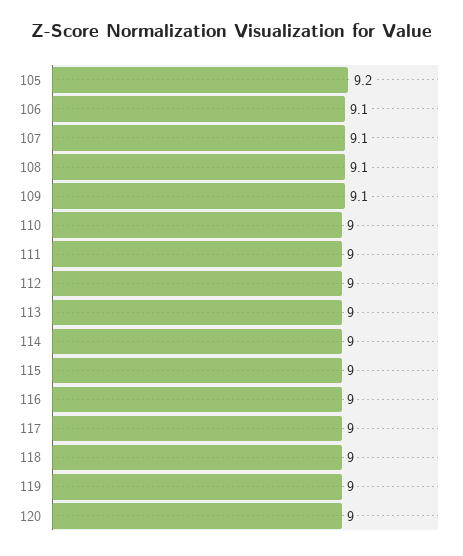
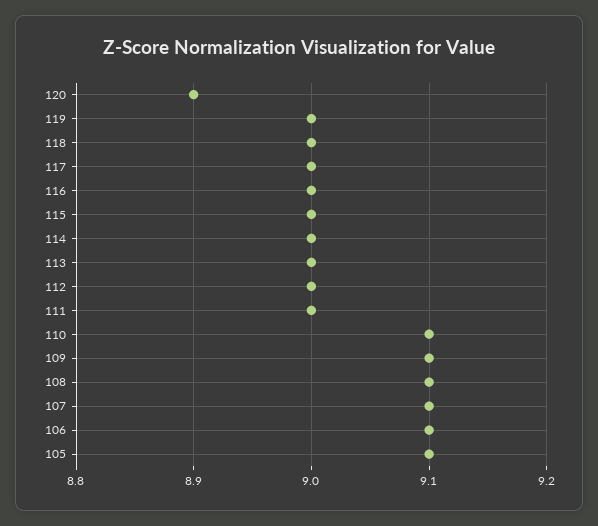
  {
-   "105": 9.2,
+   "105": 9.1,
    "106": 9.1,
    "107": 9.1,
    "108": 9.1,
    "109": 9.1,
-   "110": 9,
+   "110": 9.1,
    "111": 9,
    "112": 9,
    "113": 9,
    "114": 9,
    "115": 9,
    "116": 9,
    "117": 9,
    "118": 9,
    "119": 9,
-   "120": 9
+   "120": 8.9
  }

